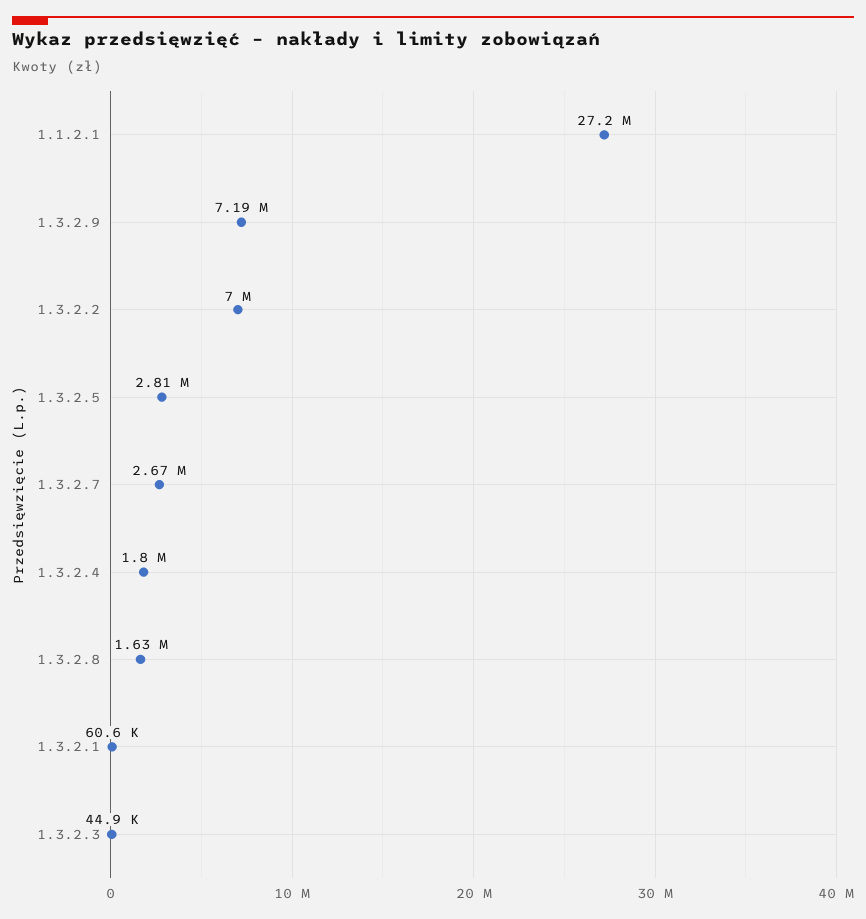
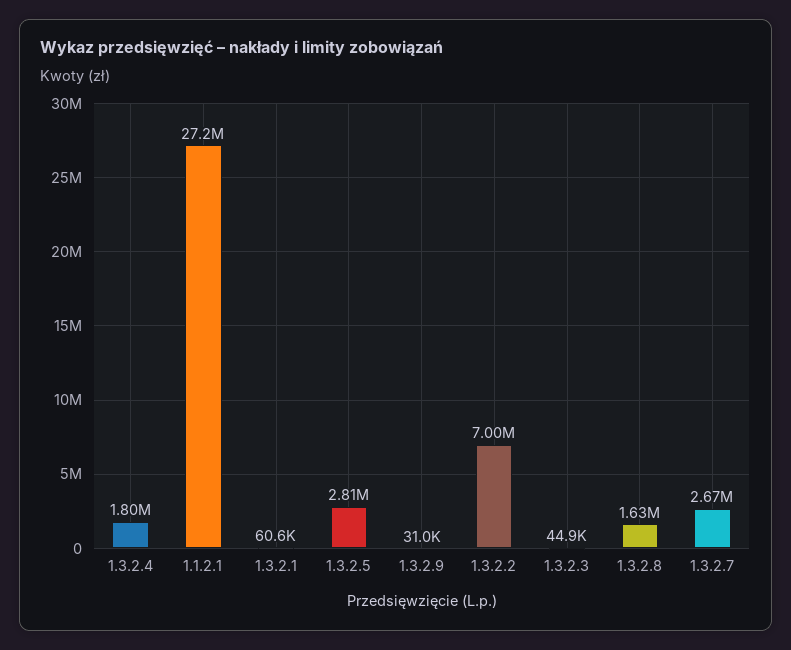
  {
    "1.1.2.1": 27200000,
-   "1.3.2.9": 7190000,
+   "1.3.2.9": 31000,
    "1.3.2.2": 7000000,
    "1.3.2.5": 2810000,
    "1.3.2.7": 2670000,
    "1.3.2.4": 1800000,
    "1.3.2.8": 1630000,
    "1.3.2.1": 60600,
    "1.3.2.3": 44900
  }

